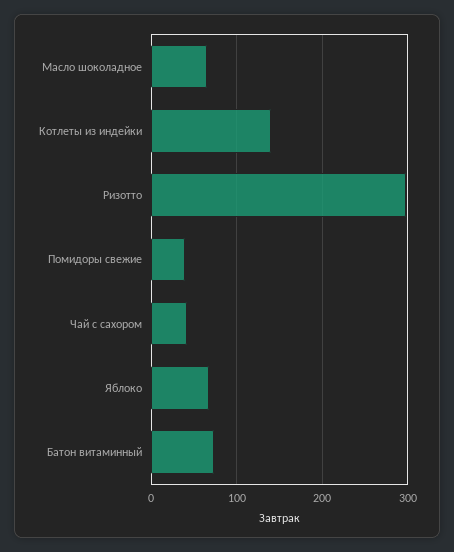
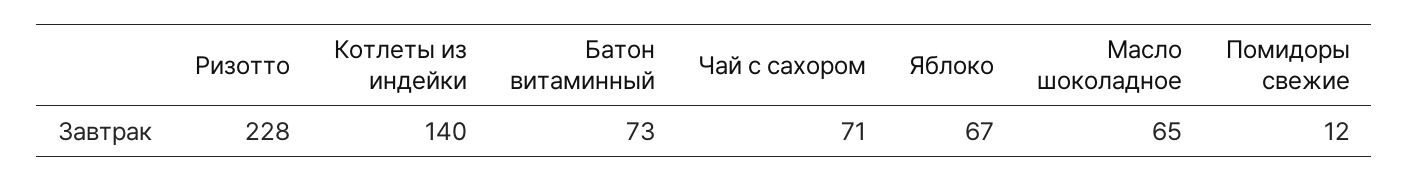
  {
    "Масло шоколадное": 65,
    "Котлеты из индейки": 140,
-   "Ризотто": 300,
+   "Ризотто": 228,
-   "Помидоры свежие": 40,
+   "Помидоры свежие": 12,
-   "Чай с сахором": 40,
+   "Чай с сахором": 71,
    "Яблоко": 67,
    "Батон витаминный": 73
  }

